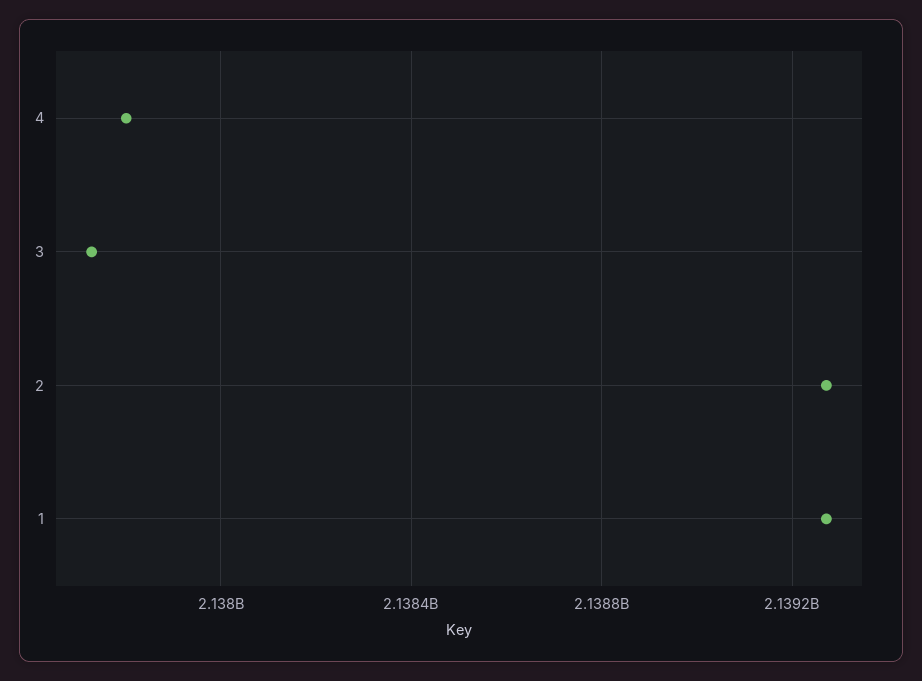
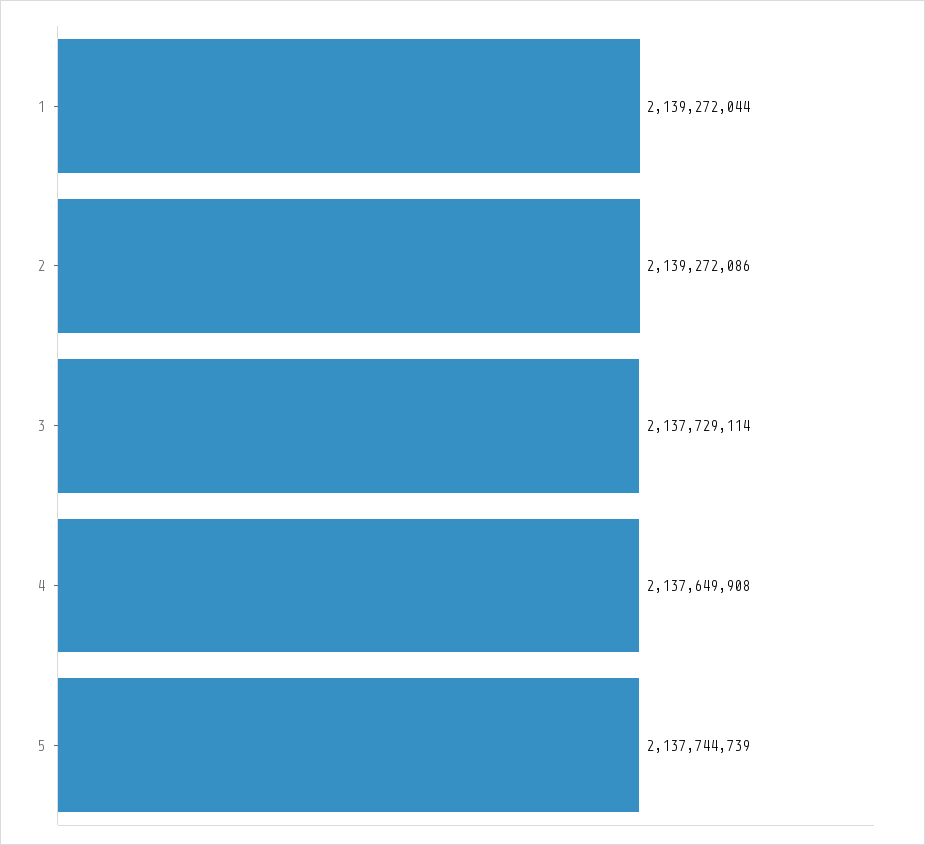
  {
-   "4": 2137800000,
+   "4": 2137649908,
    "3": 2137729114,
    "2": 2139272086,
-   "1": 2139272044
+   "1": 2139272044,
+   "5": 2137744739
  }

